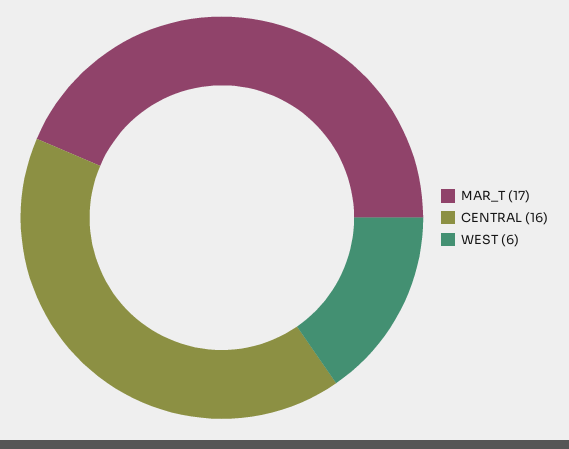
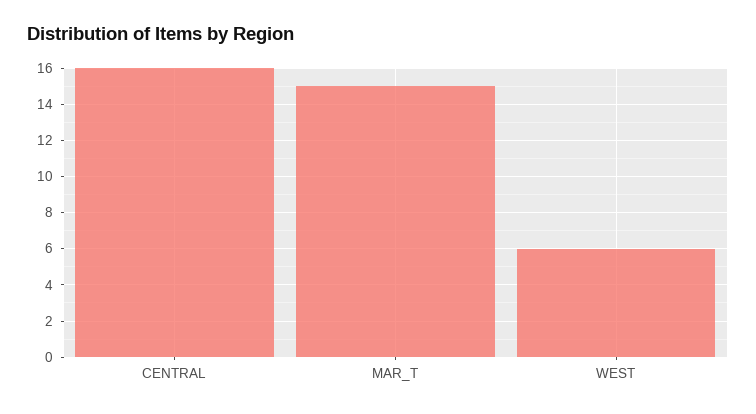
  {
-   "MAR_T": 17,
+   "MAR_T": 15,
    "CENTRAL": 16,
    "WEST": 6
  }

